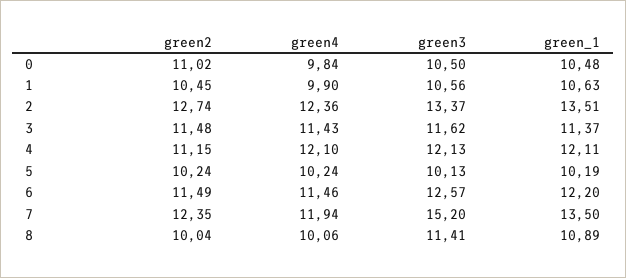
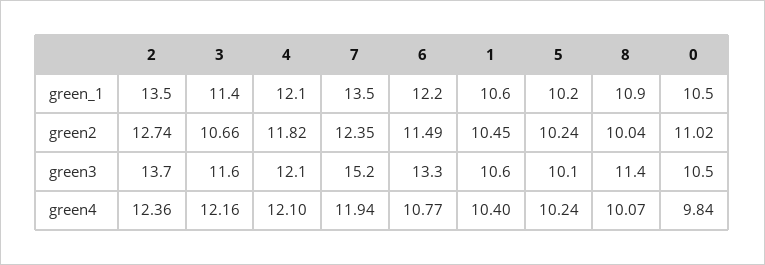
  {
    "green2": {
      "0": 11.02,
      "1": 10.45,
      "2": 12.74,
-     "3": 11.48,
+     "3": 10.66,
-     "4": 11.15,
+     "4": 11.82,
      "5": 10.24,
      "6": 11.49,
      "7": 12.35,
      "8": 10.04
    },
    "green4": {
      "0": 9.84,
-     "1": 9.9,
+     "1": 10.4,
      "2": 12.36,
-     "3": 11.43,
+     "3": 12.16,
      "4": 12.1,
      "5": 10.24,
-     "6": 11.46,
+     "6": 10.77,
      "7": 11.94,
-     "8": 10.06
+     "8": 10.07
    },
    "green3": {
      "0": 10.5,
      "1": 10.56,
-     "2": 13.37,
+     "2": 13.7,
      "3": 11.62,
      "4": 12.13,
      "5": 10.13,
-     "6": 12.57,
+     "6": 13.3,
      "7": 15.2,
      "8": 11.41
    },
    "green_1": {
      "0": 10.48,
      "1": 10.63,
      "2": 13.51,
      "3": 11.37,
      "4": 12.11,
      "5": 10.19,
      "6": 12.2,
      "7": 13.5,
      "8": 10.89
    }
  }

